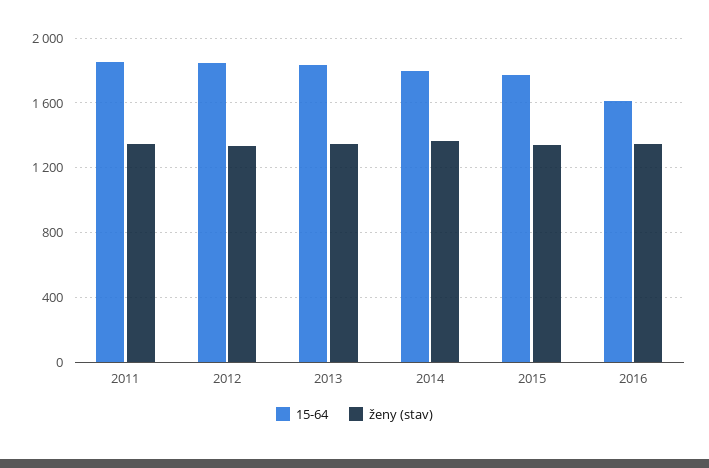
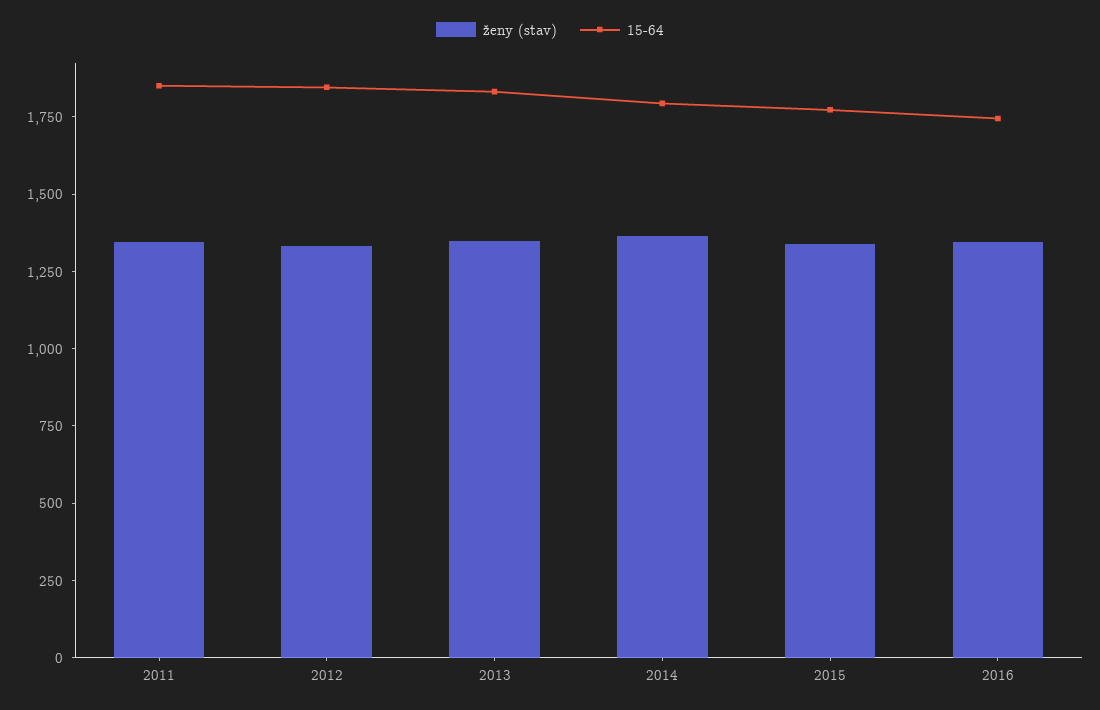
  {
    "15-64": {
      "2011": 1850,
      "2012": 1850,
      "2013": 1850,
      "2014": 1800,
      "2015": 1750,
-     "2016": 1600
+     "2016": 1750
    },
    "ženy (stav)": {
      "2011": 1350,
      "2012": 1350,
      "2013": 1350,
      "2014": 1350,
      "2015": 1350,
      "2016": 1350
    }
  }

